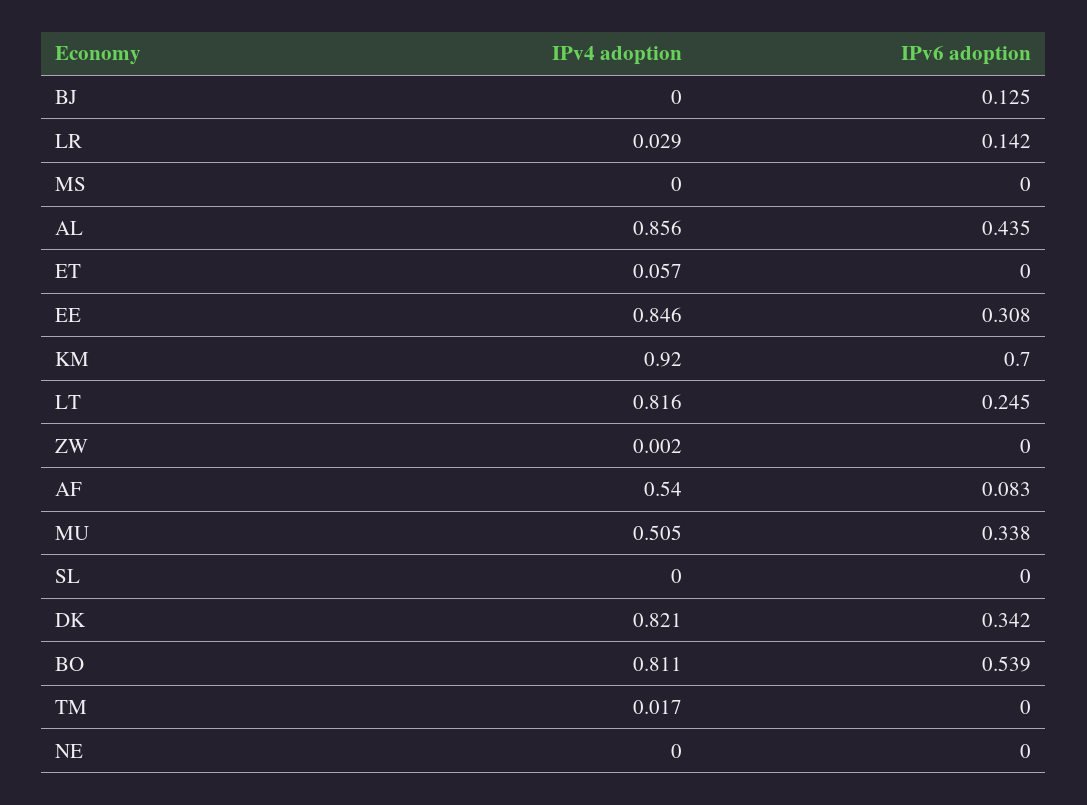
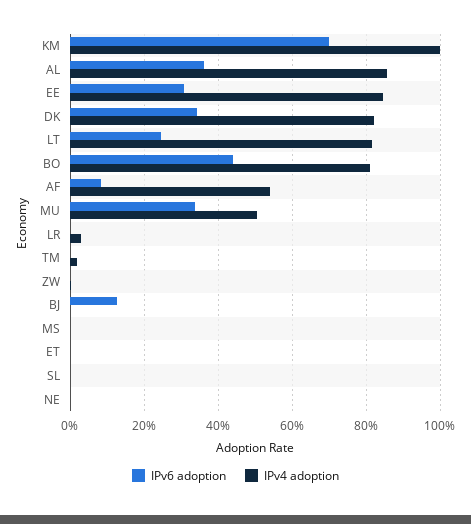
  {
    "IPv4 adoption": {
      "BJ": 0,
      "LR": 0.029,
      "MS": 0,
      "AL": 0.856,
-     "ET": 0.057,
+     "ET": 0,
      "EE": 0.846,
-     "KM": 0.92,
+     "KM": 1,
      "LT": 0.816,
      "ZW": 0.002,
      "AF": 0.54,
      "MU": 0.505,
      "SL": 0,
      "DK": 0.821,
      "BO": 0.811,
      "TM": 0.017,
      "NE": 0
    },
    "IPv6 adoption": {
      "BJ": 0.125,
-     "LR": 0.142,
+     "LR": 0,
      "MS": 0,
-     "AL": 0.435,
+     "AL": 0.36,
      "ET": 0,
      "EE": 0.308,
      "KM": 0.7,
      "LT": 0.245,
      "ZW": 0,
      "AF": 0.083,
      "MU": 0.338,
      "SL": 0,
      "DK": 0.342,
-     "BO": 0.539,
+     "BO": 0.44,
      "TM": 0,
      "NE": 0
    }
  }

